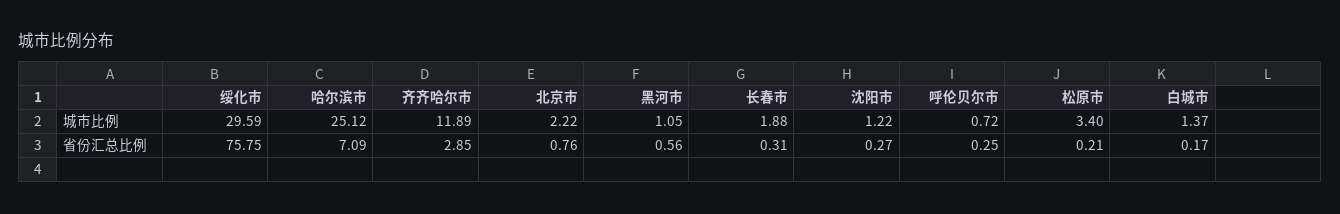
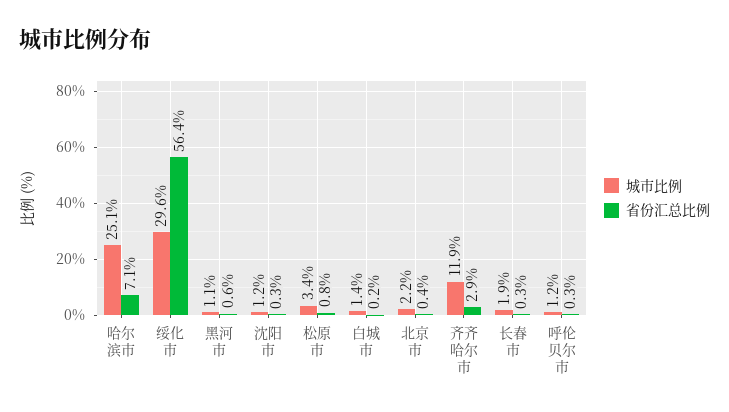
  {
    "城市比例": {
      "绥化市": 29.59,
      "哈尔滨市": 25.12,
      "齐齐哈尔市": 11.89,
      "北京市": 2.22,
      "黑河市": 1.05,
      "长春市": 1.88,
      "沈阳市": 1.22,
-     "呼伦贝尔市": 0.72,
+     "呼伦贝尔市": 1.2,
      "松原市": 3.4,
      "白城市": 1.37
    },
    "省份汇总比例": {
-     "绥化市": 75.75,
+     "绥化市": 56.4,
      "哈尔滨市": 7.09,
      "齐齐哈尔市": 2.85,
-     "北京市": 0.76,
+     "北京市": 0.4,
      "黑河市": 0.56,
      "长春市": 0.31,
      "沈阳市": 0.27,
      "呼伦贝尔市": 0.25,
-     "松原市": 0.21,
+     "松原市": 0.8,
      "白城市": 0.17
    }
  }

